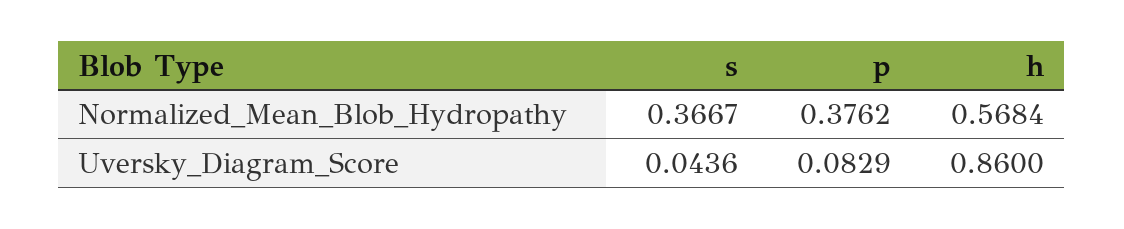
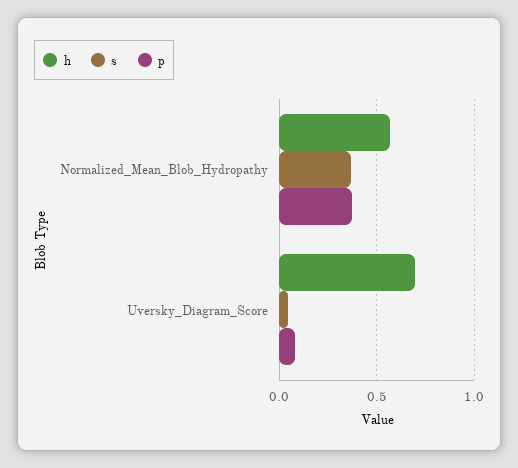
  {
    "s": {
      "Normalized_Mean_Blob_Hydropathy": 0.3667,
      "Uversky_Diagram_Score": 0.0436
    },
    "p": {
      "Normalized_Mean_Blob_Hydropathy": 0.3762,
      "Uversky_Diagram_Score": 0.0829
    },
    "h": {
      "Normalized_Mean_Blob_Hydropathy": 0.5684,
-     "Uversky_Diagram_Score": 0.86
+     "Uversky_Diagram_Score": 0.7
    }
  }

